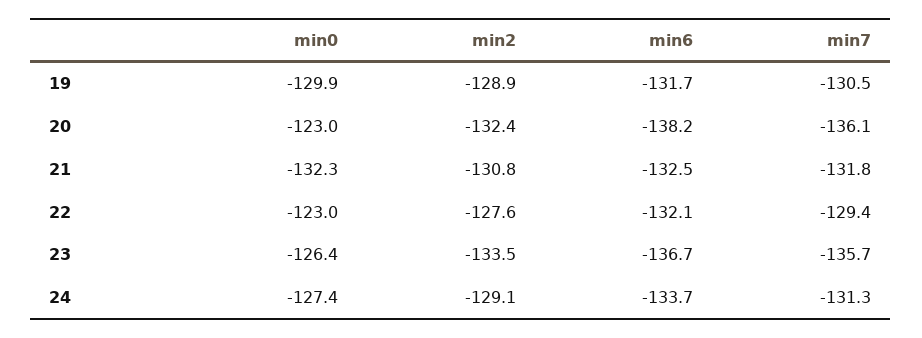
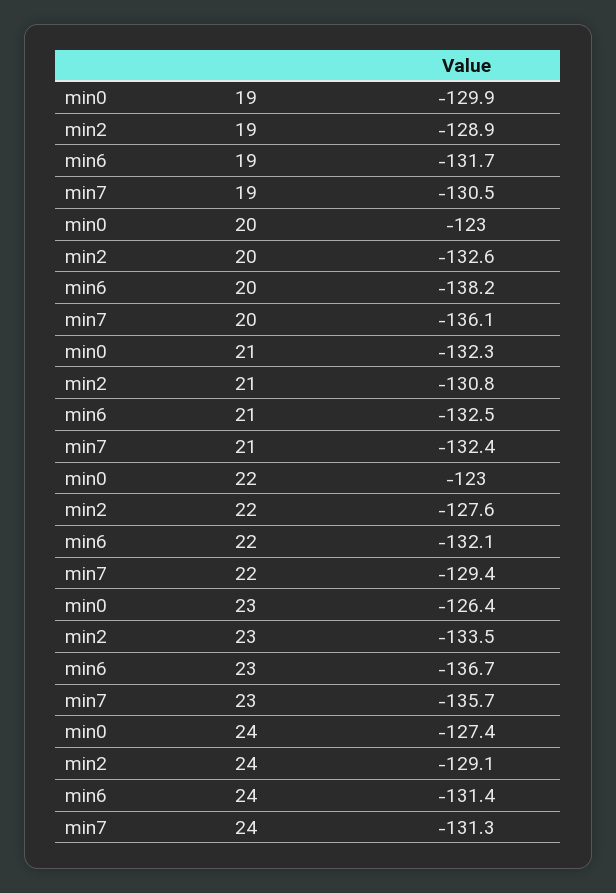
  {
    "min0": {
      "19": -129.9,
      "20": -123,
      "21": -132.3,
      "22": -123,
      "23": -126.4,
      "24": -127.4
    },
    "min2": {
      "19": -128.9,
-     "20": -132.4,
+     "20": -132.6,
      "21": -130.8,
      "22": -127.6,
      "23": -133.5,
      "24": -129.1
    },
    "min6": {
      "19": -131.7,
      "20": -138.2,
      "21": -132.5,
      "22": -132.1,
      "23": -136.7,
-     "24": -133.7
+     "24": -131.4
    },
    "min7": {
      "19": -130.5,
      "20": -136.1,
-     "21": -131.8,
+     "21": -132.4,
      "22": -129.4,
      "23": -135.7,
      "24": -131.3
    }
  }

